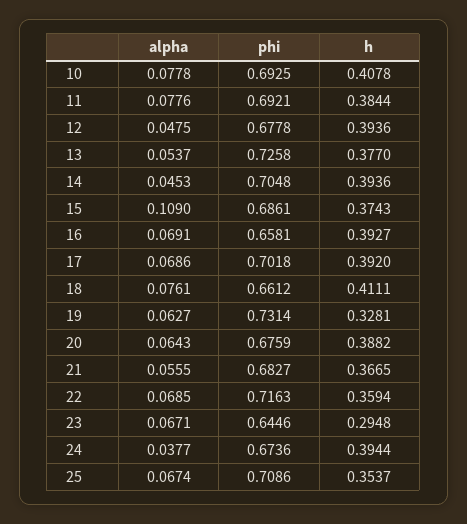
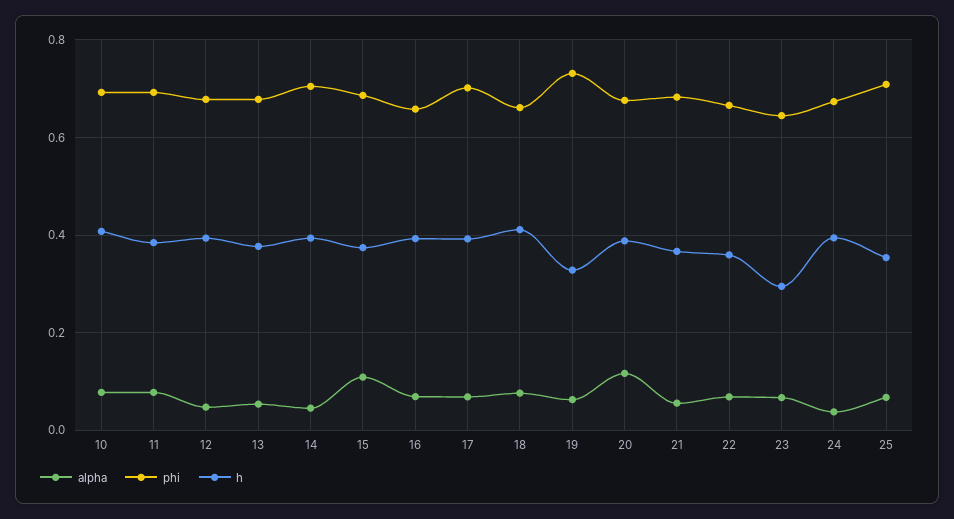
  {
    "alpha": {
      "10": 0.0778,
      "11": 0.0776,
      "12": 0.0475,
      "13": 0.0537,
      "14": 0.0453,
      "15": 0.109,
      "16": 0.0691,
      "17": 0.0686,
      "18": 0.0761,
      "19": 0.0627,
-     "20": 0.0643,
+     "20": 0.12,
      "21": 0.0555,
      "22": 0.0685,
      "23": 0.0671,
      "24": 0.0377,
      "25": 0.0674
    },
    "phi": {
      "10": 0.6925,
      "11": 0.6921,
      "12": 0.6778,
-     "13": 0.7258,
+     "13": 0.68,
      "14": 0.7048,
      "15": 0.6861,
      "16": 0.6581,
      "17": 0.7018,
      "18": 0.6612,
      "19": 0.7314,
      "20": 0.6759,
      "21": 0.6827,
-     "22": 0.7163,
+     "22": 0.66,
      "23": 0.6446,
      "24": 0.6736,
      "25": 0.7086
    },
    "h": {
      "10": 0.4078,
      "11": 0.3844,
      "12": 0.3936,
      "13": 0.377,
      "14": 0.3936,
      "15": 0.3743,
      "16": 0.3927,
      "17": 0.392,
      "18": 0.4111,
      "19": 0.3281,
      "20": 0.3882,
      "21": 0.3665,
      "22": 0.3594,
      "23": 0.2948,
      "24": 0.3944,
      "25": 0.3537
    }
  }

